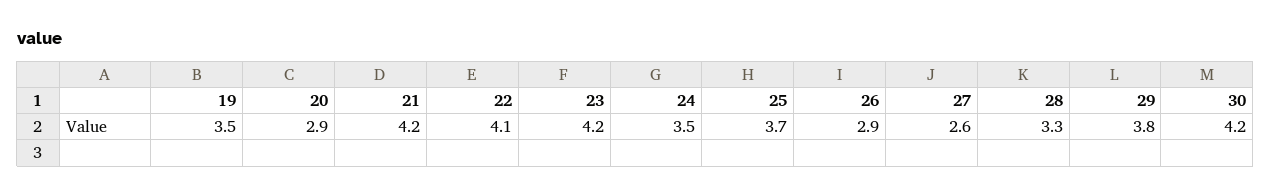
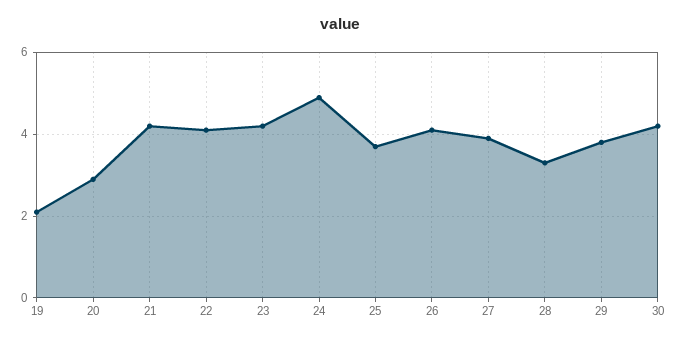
  {
-   "19": 3.5,
+   "19": 2,
    "20": 2.9,
    "21": 4.2,
    "22": 4.1,
    "23": 4.2,
-   "24": 3.5,
+   "24": 5,
    "25": 3.7,
-   "26": 2.9,
+   "26": 4,
-   "27": 2.6,
+   "27": 4,
    "28": 3.3,
    "29": 3.8,
    "30": 4.2
  }

